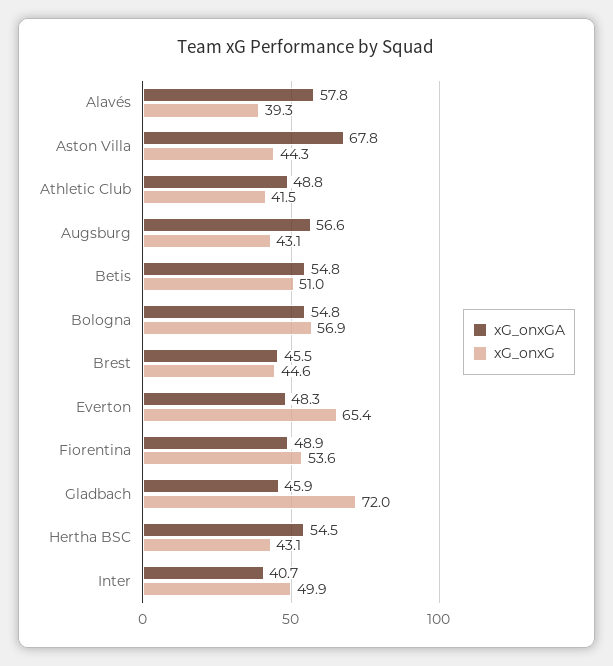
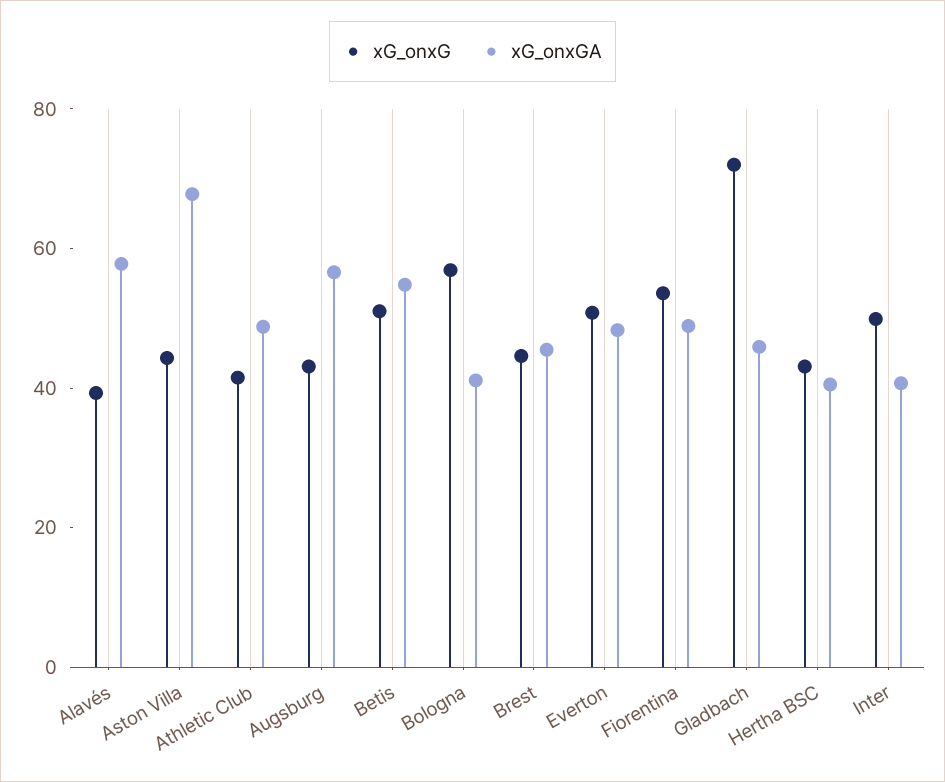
  {
    "xG_onxGA": {
      "Alavés": 57.8,
      "Aston Villa": 67.8,
      "Athletic Club": 48.8,
      "Augsburg": 56.6,
      "Betis": 54.8,
-     "Bologna": 54.8,
+     "Bologna": 40,
      "Brest": 45.5,
      "Everton": 48.3,
      "Fiorentina": 48.9,
      "Gladbach": 45.9,
-     "Hertha BSC": 54.5,
+     "Hertha BSC": 40,
      "Inter": 40.7
    },
    "xG_onxG": {
      "Alavés": 39.3,
      "Aston Villa": 44.3,
      "Athletic Club": 41.5,
      "Augsburg": 43.1,
      "Betis": 51,
      "Bologna": 56.9,
      "Brest": 44.6,
-     "Everton": 65.4,
+     "Everton": 50,
      "Fiorentina": 53.6,
      "Gladbach": 72,
      "Hertha BSC": 43.1,
      "Inter": 49.9
    }
  }

